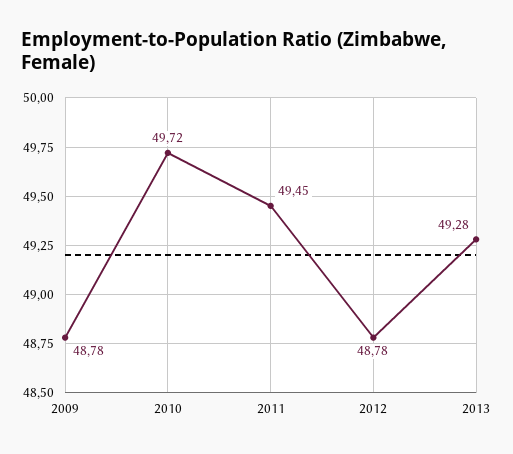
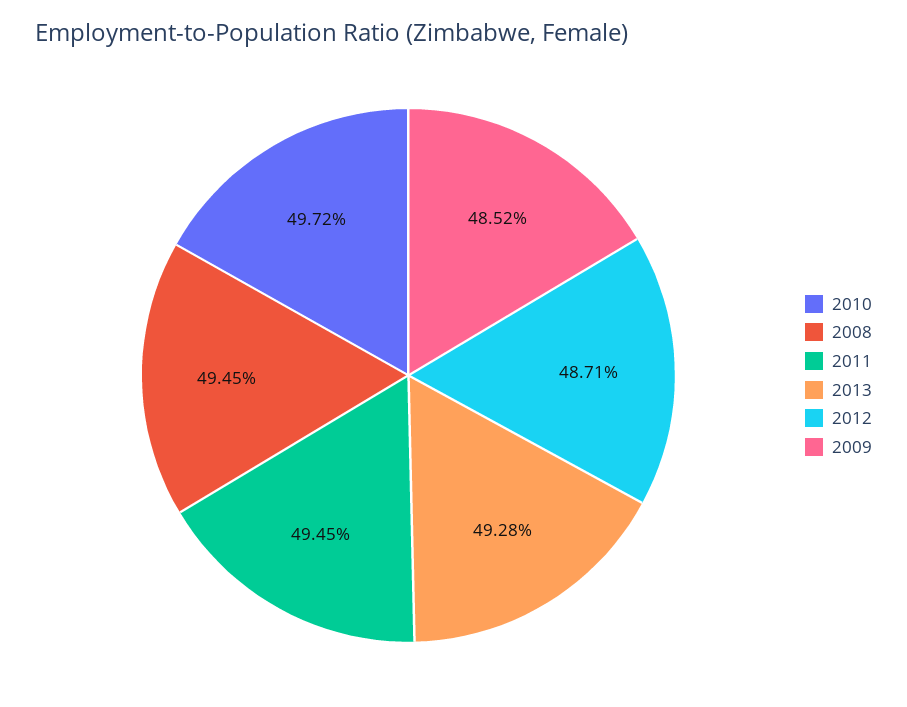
  {
-   "2009": 48.78,
+   "2009": 48.52,
    "2010": 49.72,
    "2011": 49.45,
-   "2012": 48.78,
+   "2012": 48.71,
-   "2013": 49.28
+   "2013": 49.28,
+   "2008": 49.45
  }

